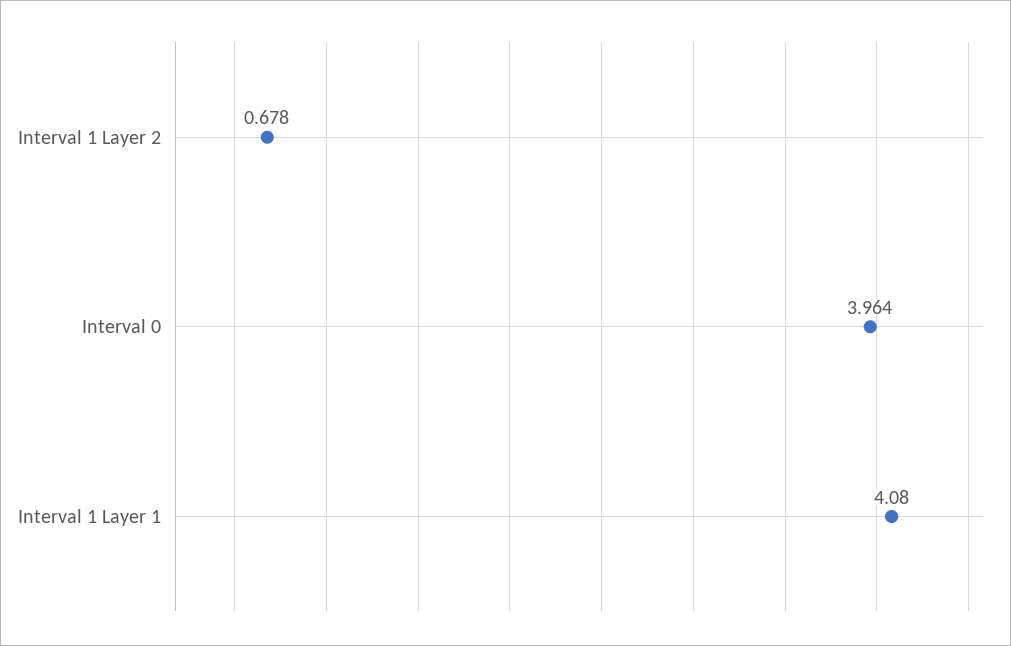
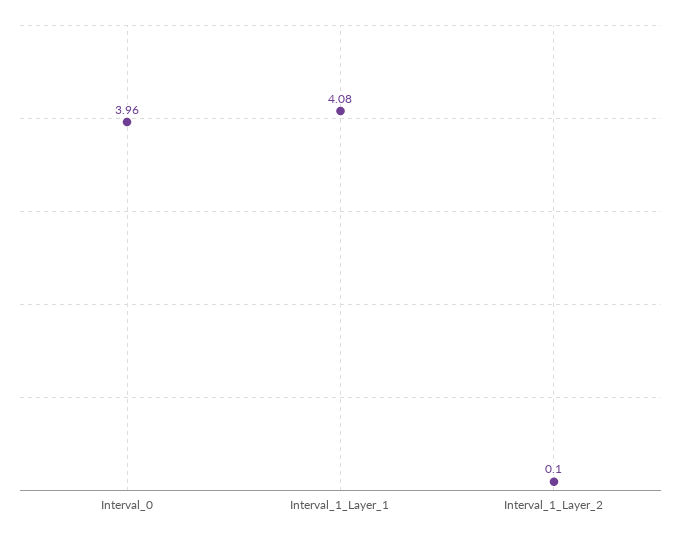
  {
-   "Interval 1 Layer 2": 0.678,
+   "Interval 1 Layer 2": 0.1,
    "Interval 0": 3.964,
    "Interval 1 Layer 1": 4.08
  }

